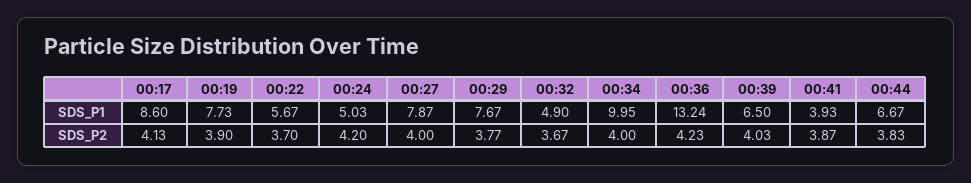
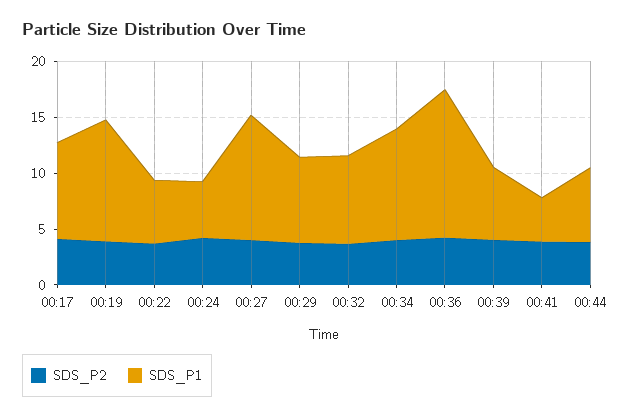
  {
    "SDS_P1": {
      "00:17": 8.6,
-     "00:19": 7.73,
+     "00:19": 11,
      "00:22": 5.67,
      "00:24": 5.03,
-     "00:27": 7.87,
+     "00:27": 11,
      "00:29": 7.67,
-     "00:32": 4.9,
+     "00:32": 8,
      "00:34": 9.95,
      "00:36": 13.24,
      "00:39": 6.5,
      "00:41": 3.93,
      "00:44": 6.67
    },
    "SDS_P2": {
      "00:17": 4.13,
      "00:19": 3.9,
      "00:22": 3.7,
      "00:24": 4.2,
      "00:27": 4,
      "00:29": 3.77,
      "00:32": 3.67,
      "00:34": 4,
      "00:36": 4.23,
      "00:39": 4.03,
      "00:41": 3.87,
      "00:44": 3.83
    }
  }

